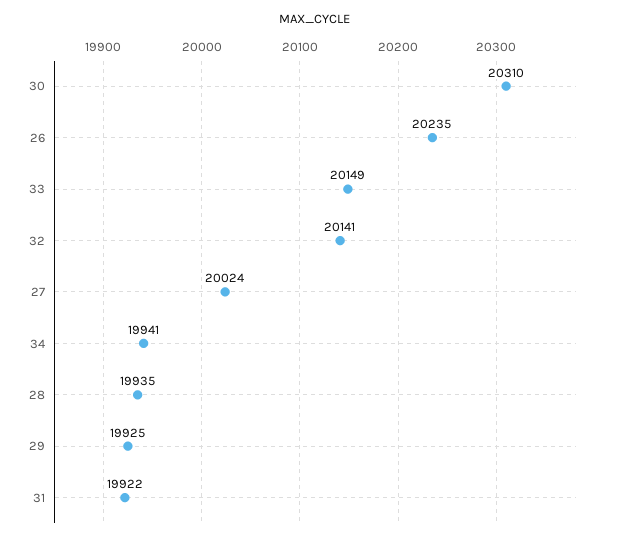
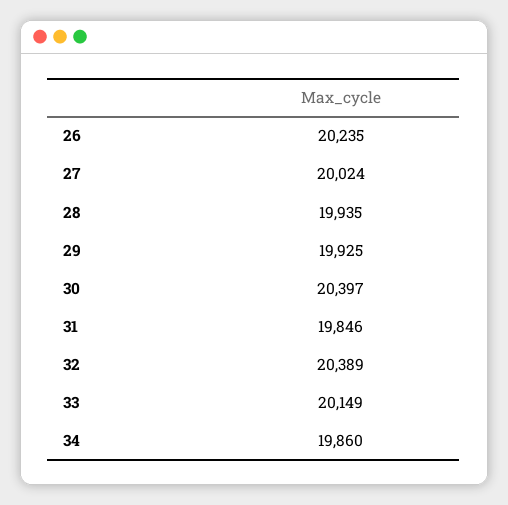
  {
-   "30": 20310,
+   "30": 20397,
    "26": 20235,
    "33": 20149,
-   "32": 20141,
+   "32": 20389,
    "27": 20024,
-   "34": 19941,
+   "34": 19860,
    "28": 19935,
    "29": 19925,
-   "31": 19922
+   "31": 19846
  }

